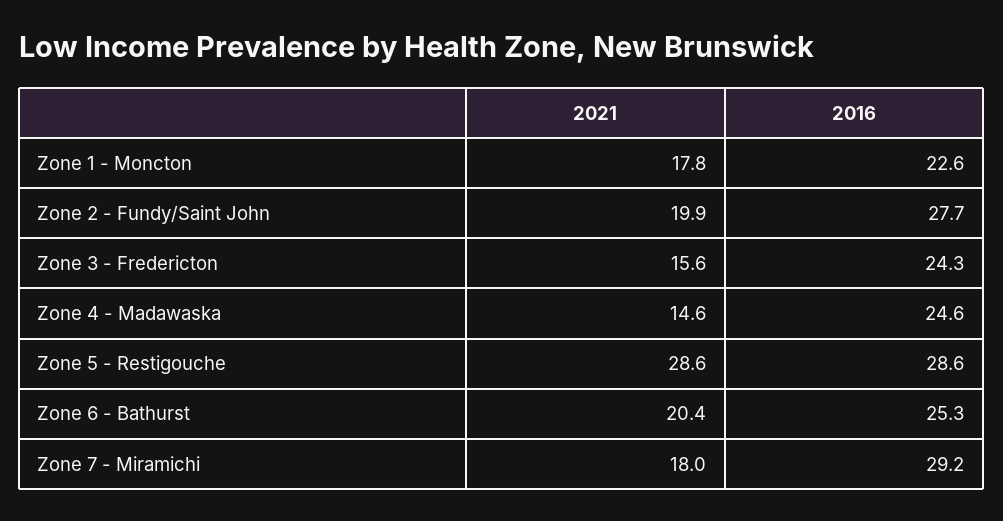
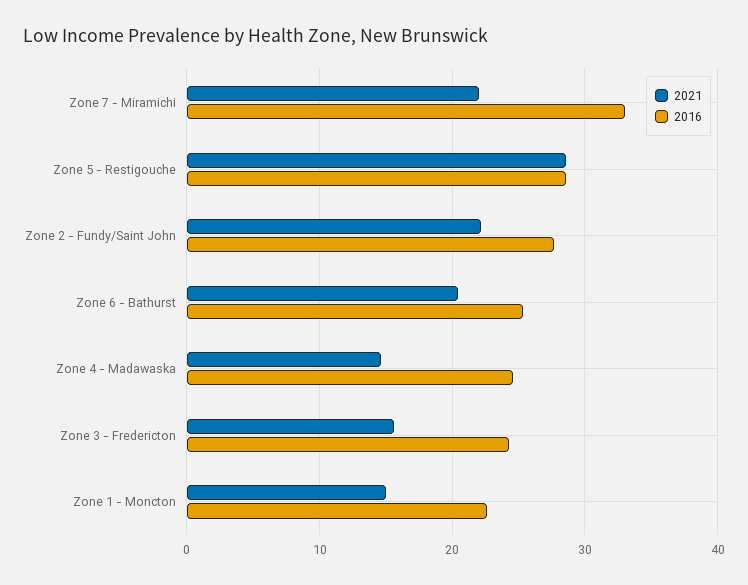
  {
    "2021": {
-     "Zone 1 - Moncton": 17.8,
+     "Zone 1 - Moncton": 15,
-     "Zone 2 - Fundy/Saint John": 19.9,
+     "Zone 2 - Fundy/Saint John": 22,
      "Zone 3 - Fredericton": 15.6,
      "Zone 4 - Madawaska": 14.6,
      "Zone 5 - Restigouche": 28.6,
      "Zone 6 - Bathurst": 20.4,
-     "Zone 7 - Miramichi": 18
+     "Zone 7 - Miramichi": 22
    },
    "2016": {
      "Zone 1 - Moncton": 22.6,
      "Zone 2 - Fundy/Saint John": 27.7,
      "Zone 3 - Fredericton": 24.3,
      "Zone 4 - Madawaska": 24.6,
      "Zone 5 - Restigouche": 28.6,
      "Zone 6 - Bathurst": 25.3,
-     "Zone 7 - Miramichi": 29.2
+     "Zone 7 - Miramichi": 33
    }
  }

